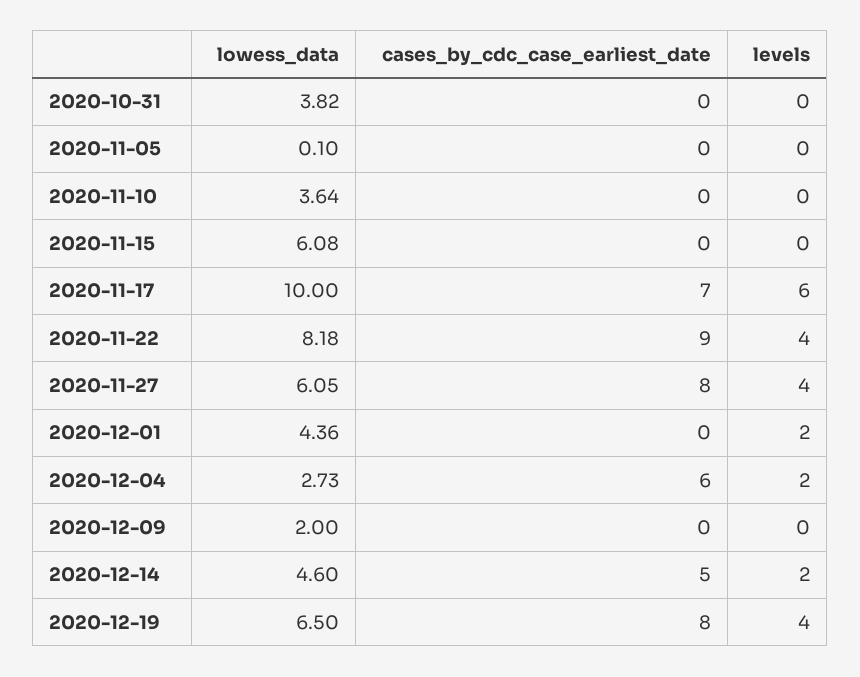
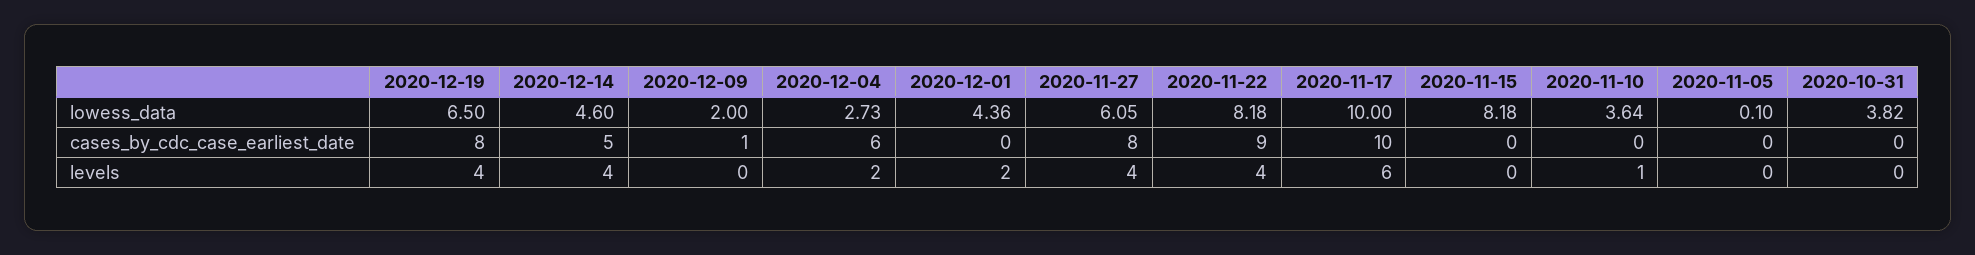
  {
    "lowess_data": {
      "2020-10-31": 3.82,
      "2020-11-05": 0.1,
      "2020-11-10": 3.64,
-     "2020-11-15": 6.08,
+     "2020-11-15": 8.18,
      "2020-11-17": 10,
      "2020-11-22": 8.18,
      "2020-11-27": 6.05,
      "2020-12-01": 4.36,
      "2020-12-04": 2.73,
      "2020-12-09": 2,
      "2020-12-14": 4.6,
      "2020-12-19": 6.5
    },
    "cases_by_cdc_case_earliest_date": {
      "2020-10-31": 0,
      "2020-11-05": 0,
      "2020-11-10": 0,
      "2020-11-15": 0,
-     "2020-11-17": 7,
+     "2020-11-17": 10,
      "2020-11-22": 9,
      "2020-11-27": 8,
      "2020-12-01": 0,
      "2020-12-04": 6,
-     "2020-12-09": 0,
+     "2020-12-09": 1,
      "2020-12-14": 5,
      "2020-12-19": 8
    },
    "levels": {
      "2020-10-31": 0,
      "2020-11-05": 0,
-     "2020-11-10": 0,
+     "2020-11-10": 1,
      "2020-11-15": 0,
      "2020-11-17": 6,
      "2020-11-22": 4,
      "2020-11-27": 4,
      "2020-12-01": 2,
      "2020-12-04": 2,
      "2020-12-09": 0,
-     "2020-12-14": 2,
+     "2020-12-14": 4,
      "2020-12-19": 4
    }
  }

